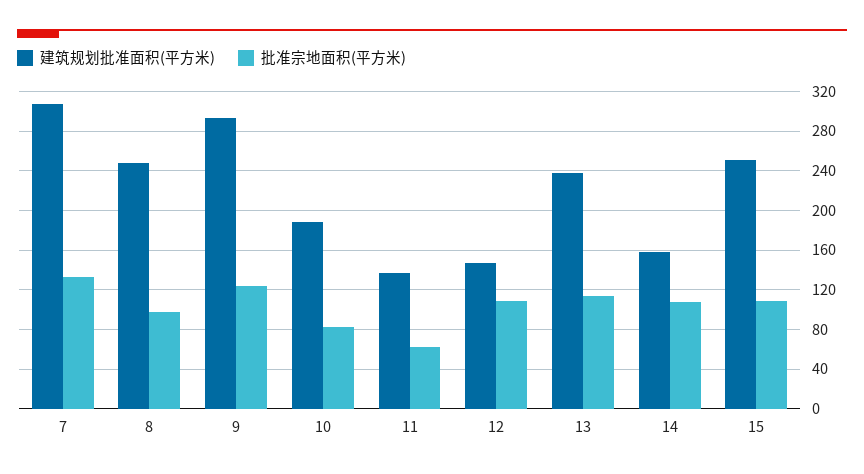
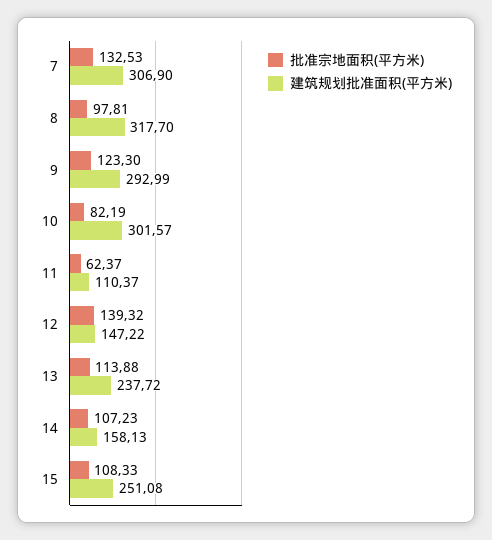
  {
    "建筑规划批准面积(平方米)": {
      "7": 306.9,
-     "8": 250,
+     "8": 317.7,
      "9": 292.99,
-     "10": 190,
+     "10": 301.57,
-     "11": 140,
+     "11": 110.37,
      "12": 147.22,
      "13": 237.72,
      "14": 158.13,
      "15": 251.08
    },
    "批准宗地面积(平方米)": {
      "7": 132.53,
      "8": 97.81,
      "9": 123.3,
      "10": 82.19,
      "11": 62.37,
-     "12": 110,
+     "12": 139.32,
      "13": 113.88,
      "14": 107.23,
      "15": 108.33
    }
  }

